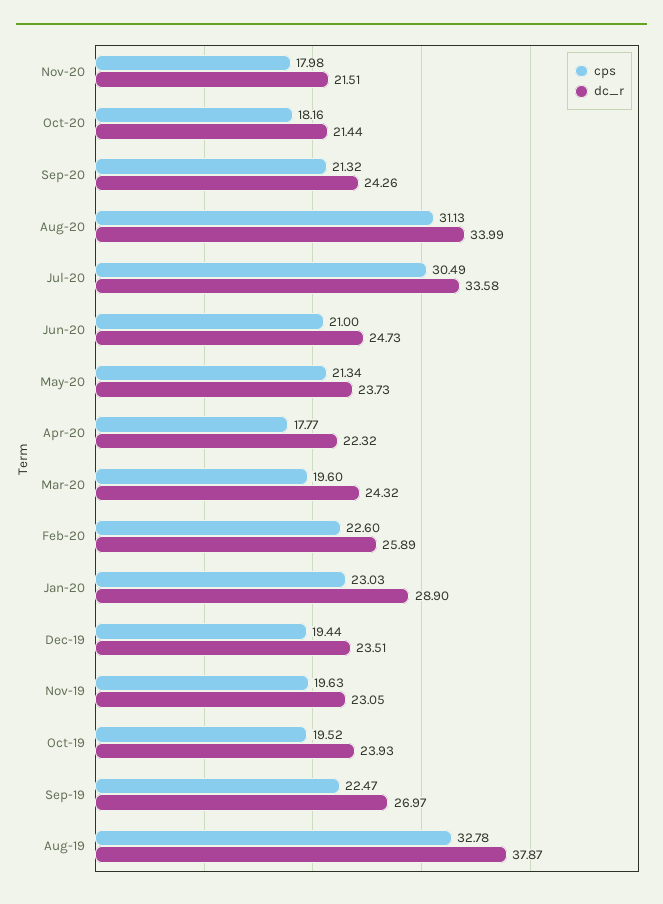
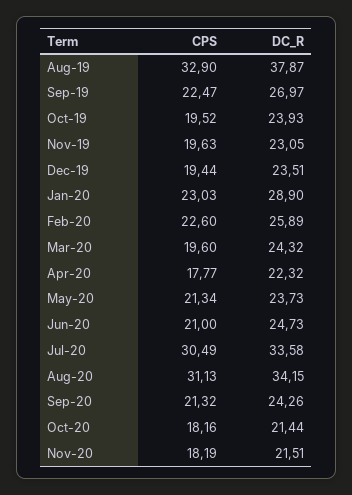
  {
    "cps": {
-     "Nov-20": 17.98,
+     "Nov-20": 18.19,
      "Oct-20": 18.16,
      "Sep-20": 21.32,
      "Aug-20": 31.13,
      "Jul-20": 30.49,
      "Jun-20": 21,
      "May-20": 21.34,
      "Apr-20": 17.77,
      "Mar-20": 19.6,
      "Feb-20": 22.6,
      "Jan-20": 23.03,
      "Dec-19": 19.44,
      "Nov-19": 19.63,
      "Oct-19": 19.52,
      "Sep-19": 22.47,
-     "Aug-19": 32.78
+     "Aug-19": 32.9
    },
    "dc_r": {
      "Nov-20": 21.51,
      "Oct-20": 21.44,
      "Sep-20": 24.26,
-     "Aug-20": 33.99,
+     "Aug-20": 34.15,
      "Jul-20": 33.58,
      "Jun-20": 24.73,
      "May-20": 23.73,
      "Apr-20": 22.32,
      "Mar-20": 24.32,
      "Feb-20": 25.89,
      "Jan-20": 28.9,
      "Dec-19": 23.51,
      "Nov-19": 23.05,
      "Oct-19": 23.93,
      "Sep-19": 26.97,
      "Aug-19": 37.87
    }
  }

